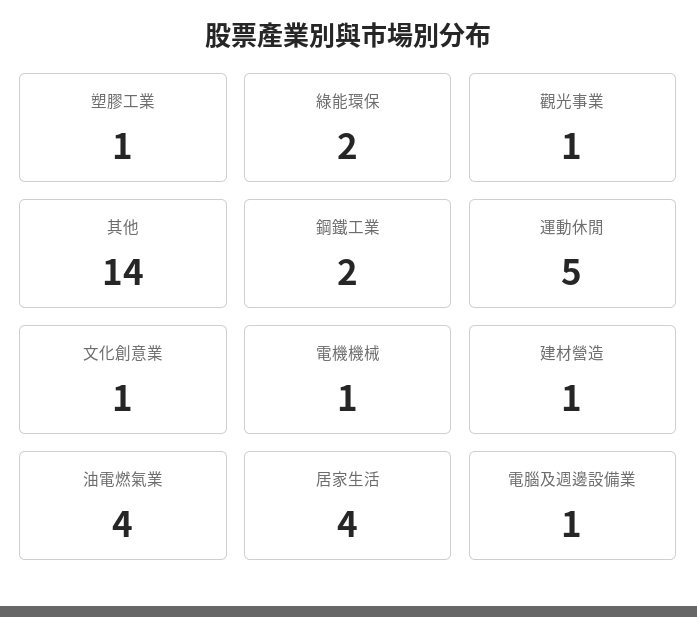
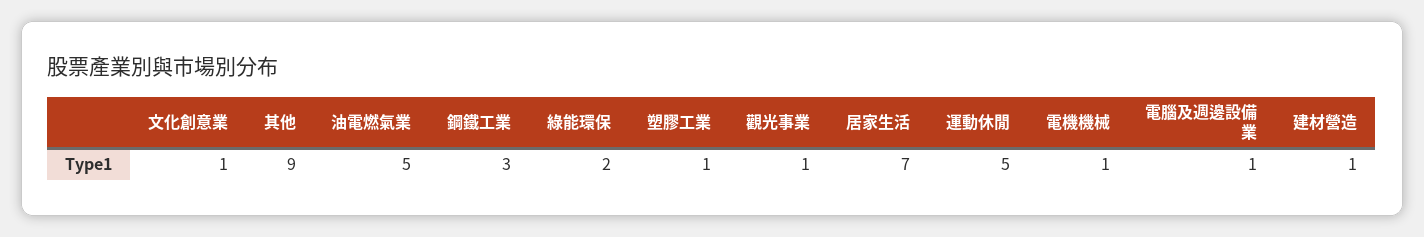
  {
    "塑膠工業": 1,
    "綠能環保": 2,
    "觀光事業": 1,
-   "其他": 14,
+   "其他": 9,
-   "鋼鐵工業": 2,
+   "鋼鐵工業": 3,
    "運動休閒": 5,
    "文化創意業": 1,
    "電機機械": 1,
    "建材營造": 1,
-   "油電燃氣業": 4,
+   "油電燃氣業": 5,
-   "居家生活": 4,
+   "居家生活": 7,
    "電腦及週邊設備業": 1
  }

